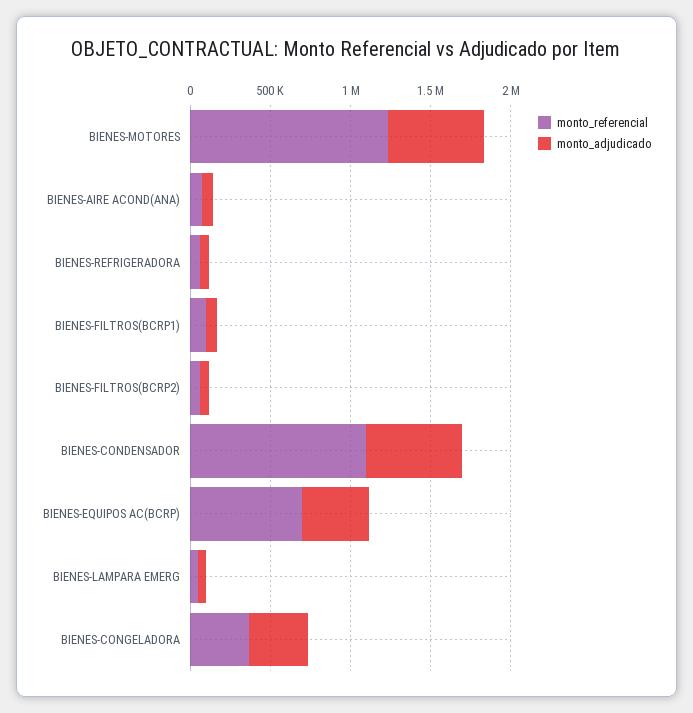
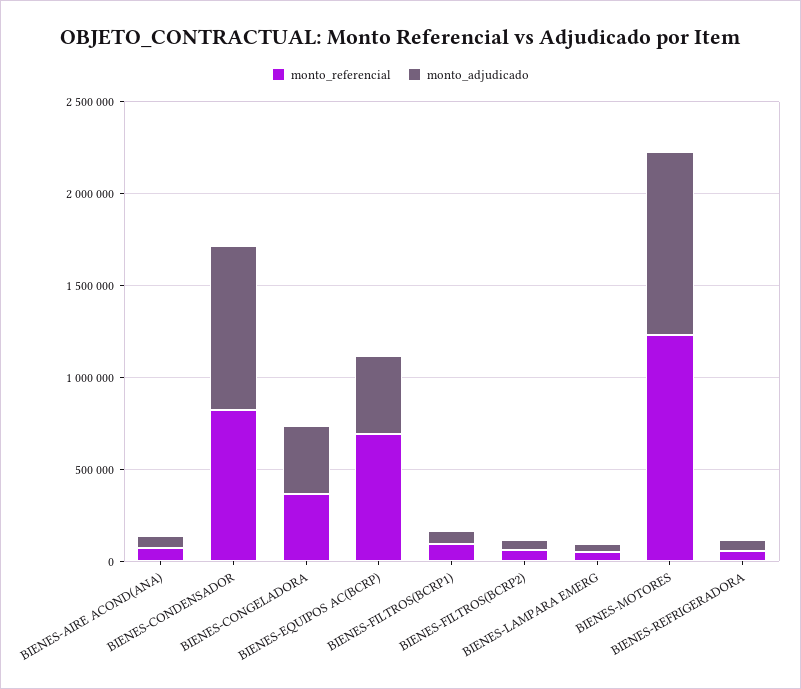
  {
    "monto_referencial": {
      "BIENES-MOTORES": 1200000,
      "BIENES-AIRE ACOND(ANA)": 100000,
      "BIENES-REFRIGERADORA": 100000,
      "BIENES-FILTROS(BCRP1)": 100000,
      "BIENES-FILTROS(BCRP2)": 100000,
-     "BIENES-CONDENSADOR": 1100000,
+     "BIENES-CONDENSADOR": 800000,
      "BIENES-EQUIPOS AC(BCRP)": 700000,
      "BIENES-LAMPARA EMERG": 100000,
      "BIENES-CONGELADORA": 400000
    },
    "monto_adjudicado": {
-     "BIENES-MOTORES": 600000,
+     "BIENES-MOTORES": 1000000,
      "BIENES-AIRE ACOND(ANA)": 100000,
      "BIENES-REFRIGERADORA": 100000,
      "BIENES-FILTROS(BCRP1)": 100000,
      "BIENES-FILTROS(BCRP2)": 100000,
-     "BIENES-CONDENSADOR": 600000,
+     "BIENES-CONDENSADOR": 900000,
      "BIENES-EQUIPOS AC(BCRP)": 400000,
      "BIENES-LAMPARA EMERG": 0,
      "BIENES-CONGELADORA": 400000
    }
  }

